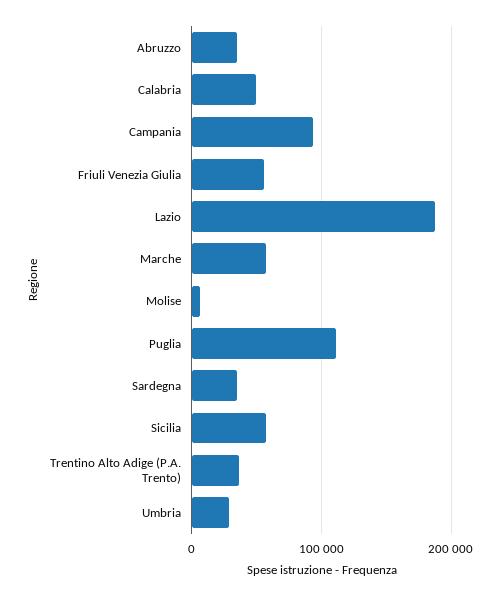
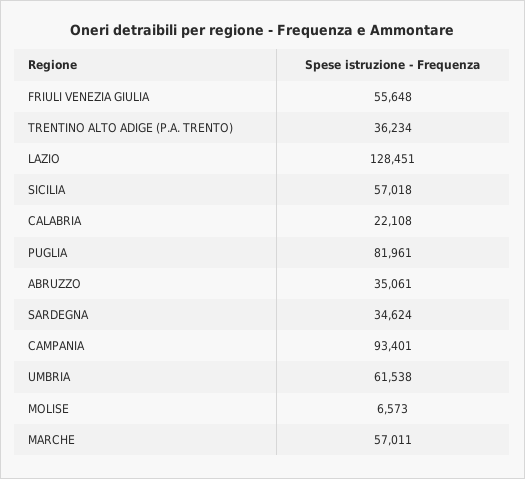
  {
    "Abruzzo": 35061,
-   "Calabria": 50000,
+   "Calabria": 22108,
    "Campania": 93401,
    "Friuli Venezia Giulia": 55648,
-   "Lazio": 190000,
+   "Lazio": 128451,
    "Marche": 57011,
    "Molise": 6573,
-   "Puglia": 110000,
+   "Puglia": 81961,
    "Sardegna": 34624,
    "Sicilia": 57018,
    "Trentino Alto Adige (P.A. Trento)": 36234,
-   "Umbria": 30000
+   "Umbria": 61538
  }

